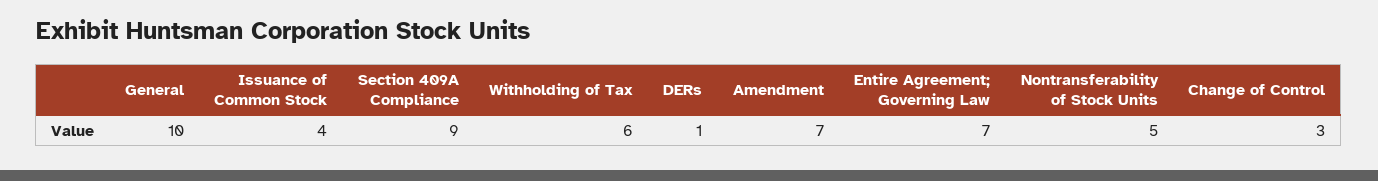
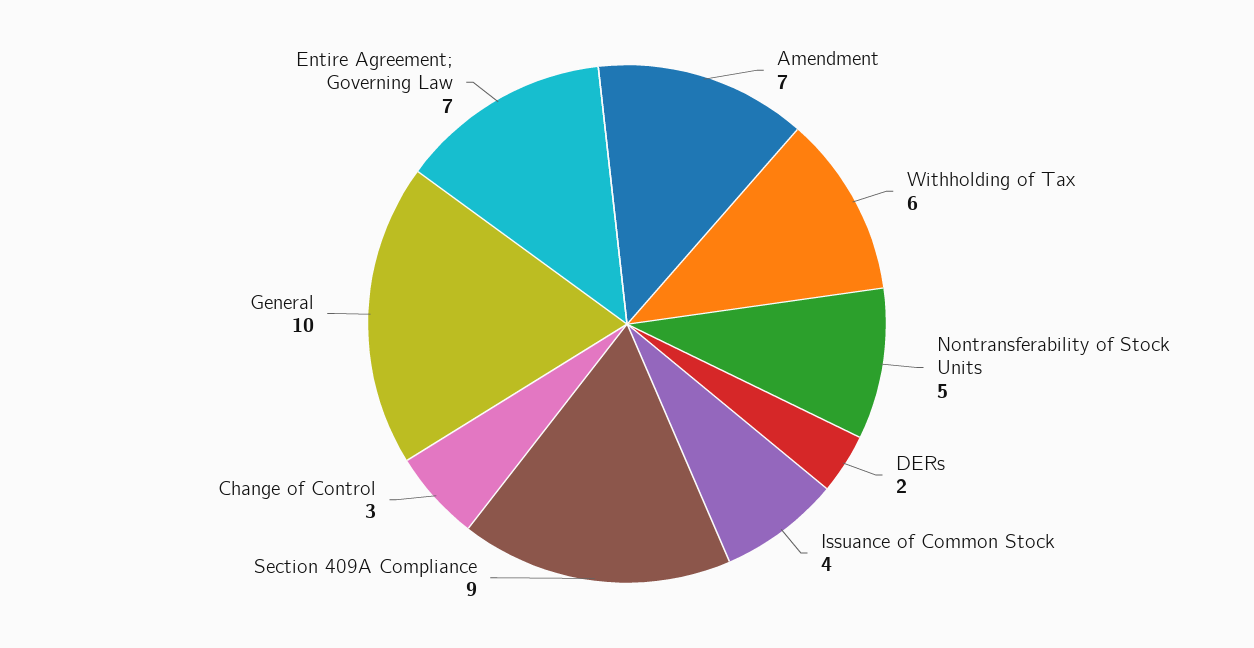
  {
    "General": 10,
    "Issuance of Common Stock": 4,
    "Section 409A Compliance": 9,
    "Withholding of Tax": 6,
-   "DERs": 1,
+   "DERs": 2,
    "Amendment": 7,
    "Entire Agreement; Governing Law": 7,
    "Nontransferability of Stock Units": 5,
    "Change of Control": 3
  }

